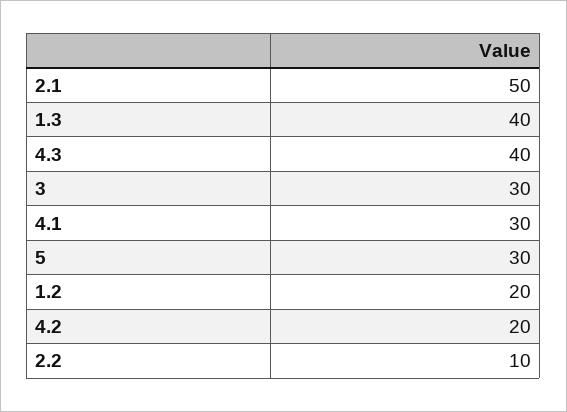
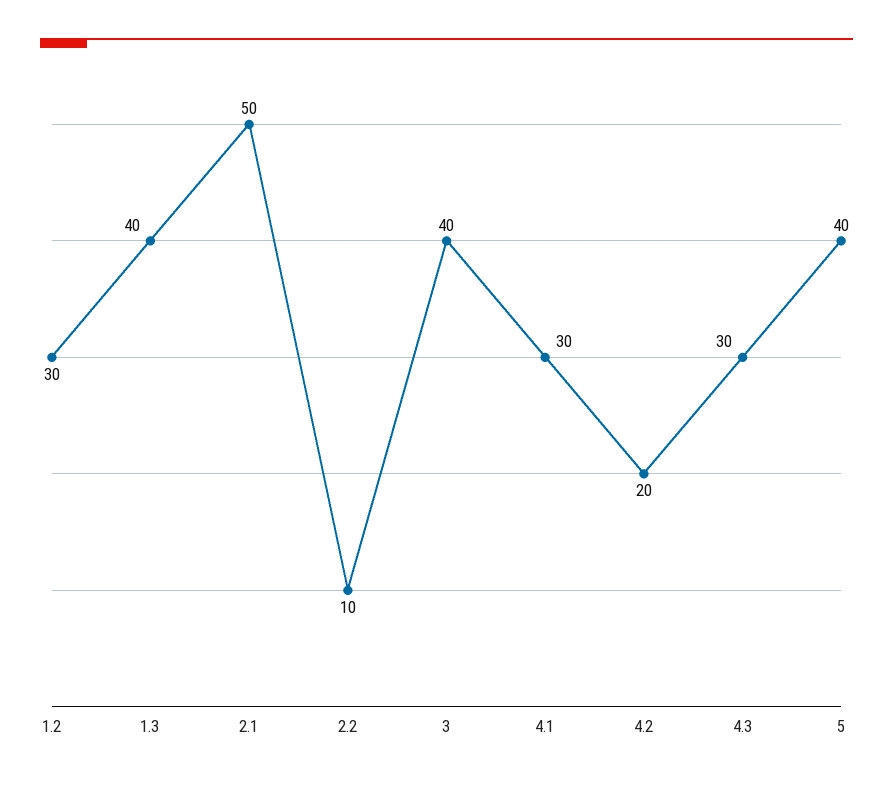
  {
    "2.1": 50,
    "1.3": 40,
-   "4.3": 40,
+   "4.3": 30,
-   "3": 30,
+   "3": 40,
    "4.1": 30,
-   "5": 30,
+   "5": 40,
-   "1.2": 20,
+   "1.2": 30,
    "4.2": 20,
    "2.2": 10
  }

